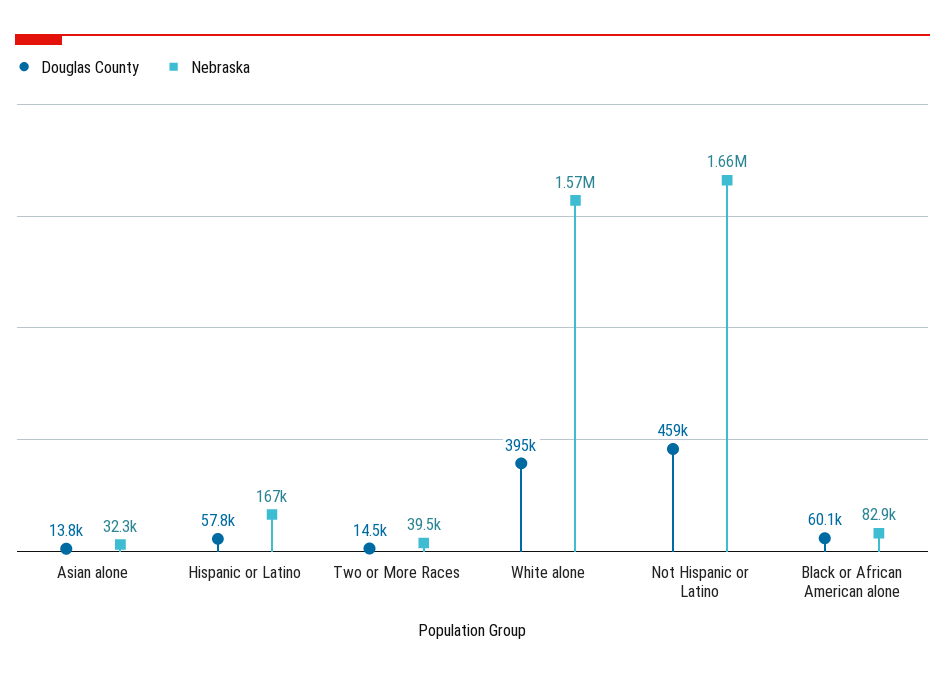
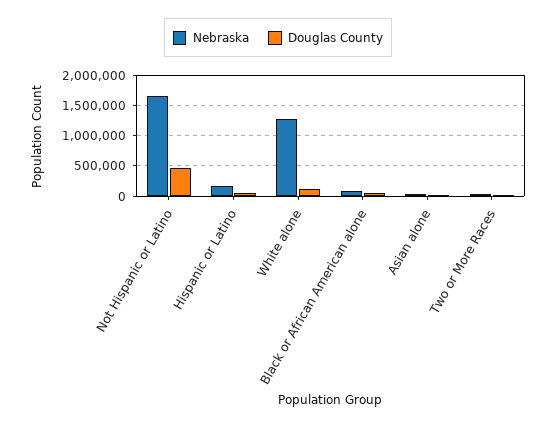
  {
    "Douglas County": {
      "Asian alone": 13800,
      "Hispanic or Latino": 57800,
      "Two or More Races": 14500,
-     "White alone": 395000,
+     "White alone": 100000,
      "Not Hispanic or Latino": 459000,
      "Black or African American alone": 60100
    },
    "Nebraska": {
      "Asian alone": 32300,
      "Hispanic or Latino": 167000,
      "Two or More Races": 39500,
-     "White alone": 1570000,
+     "White alone": 1300000,
      "Not Hispanic or Latino": 1660000,
      "Black or African American alone": 82900
    }
  }

